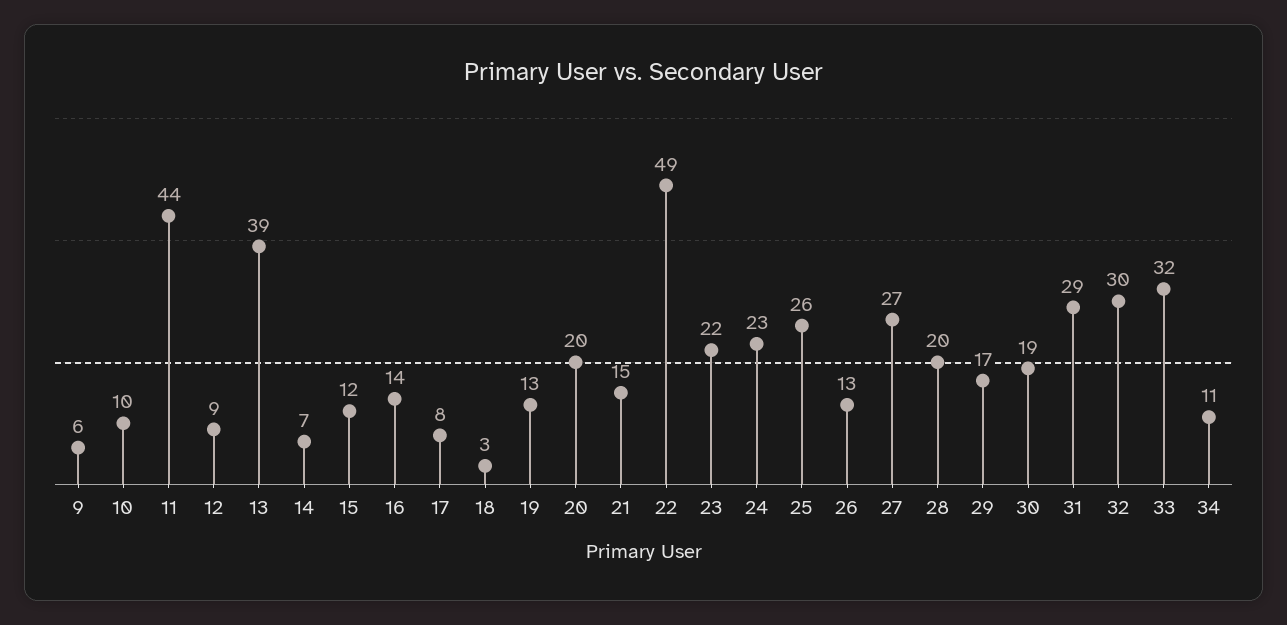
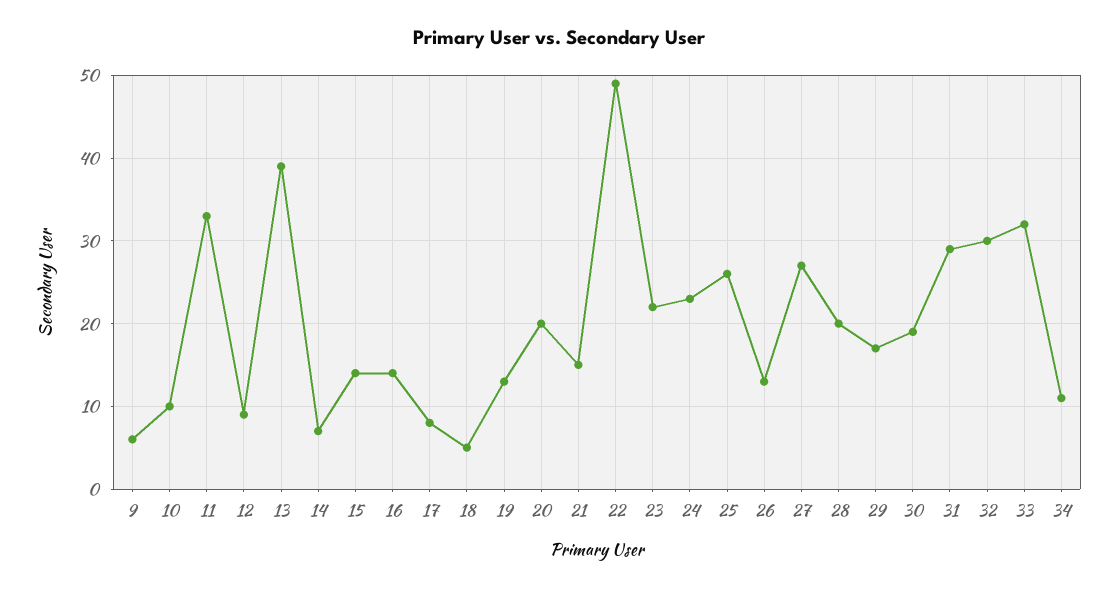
  {
    "9": 6,
    "10": 10,
-   "11": 44,
+   "11": 33,
    "12": 9,
    "13": 39,
    "14": 7,
-   "15": 12,
+   "15": 14,
    "16": 14,
    "17": 8,
-   "18": 3,
+   "18": 5,
    "19": 13,
    "20": 20,
    "21": 15,
    "22": 49,
    "23": 22,
    "24": 23,
    "25": 26,
    "26": 13,
    "27": 27,
    "28": 20,
    "29": 17,
    "30": 19,
    "31": 29,
    "32": 30,
    "33": 32,
    "34": 11
  }

